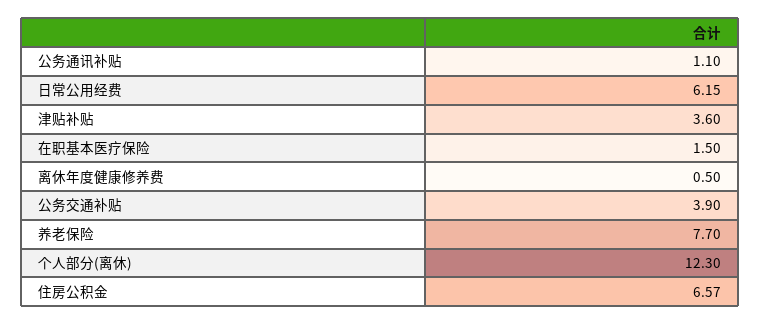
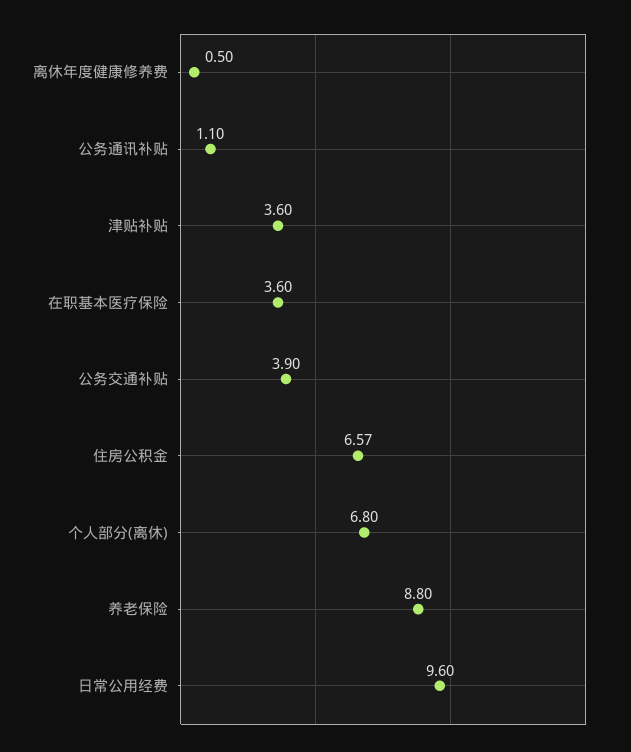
  {
    "公务通讯补贴": 1.1,
-   "日常公用经费": 6.15,
+   "日常公用经费": 9.6,
    "津贴补贴": 3.6,
-   "在职基本医疗保险": 1.5,
+   "在职基本医疗保险": 3.6,
    "离休年度健康修养费": 0.5,
    "公务交通补贴": 3.9,
-   "养老保险": 7.7,
+   "养老保险": 8.8,
-   "个人部分(离休)": 12.3,
+   "个人部分(离休)": 6.8,
    "住房公积金": 6.57
  }

